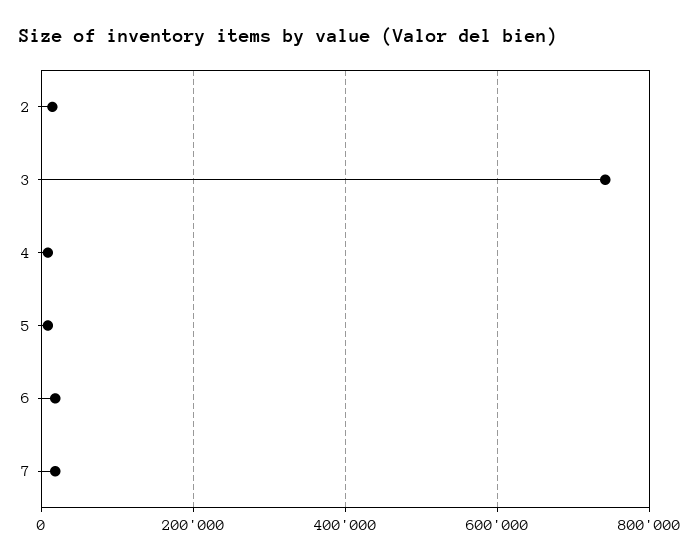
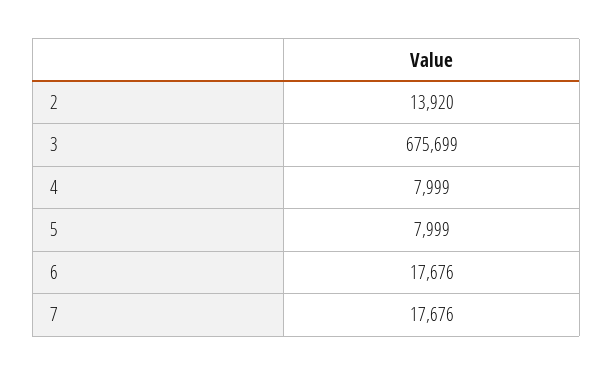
  {
    "2": 13920,
-   "3": 740000,
+   "3": 675699,
    "4": 7999,
    "5": 7999,
    "6": 17676,
    "7": 17676
  }

